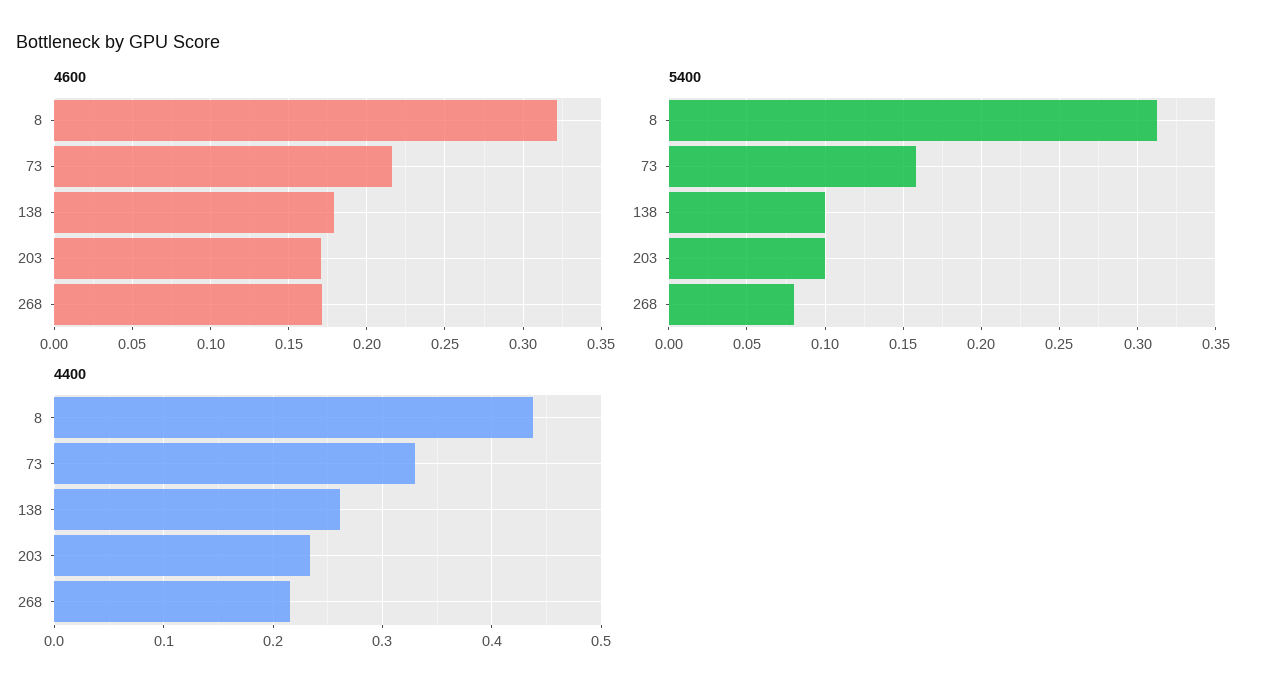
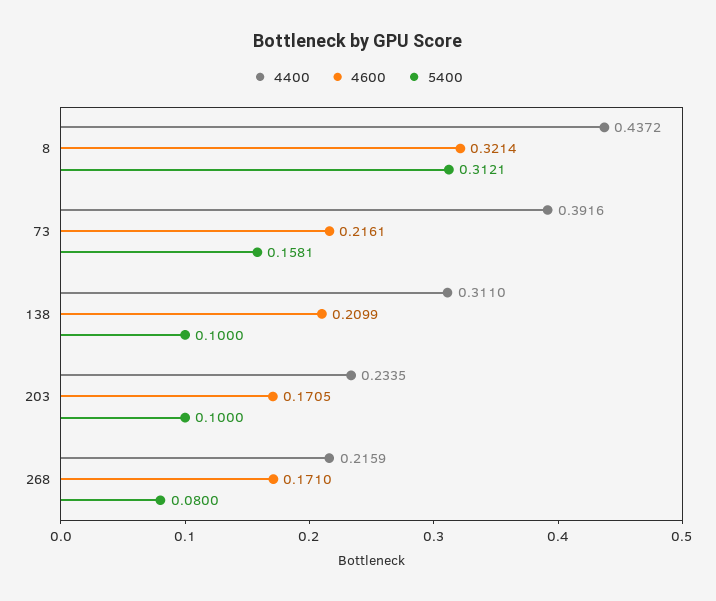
  {
    "4600": {
      "8": 0.3214,
      "73": 0.2161,
-     "138": 0.18,
+     "138": 0.2099,
      "203": 0.1705,
      "268": 0.171
    },
    "5400": {
      "8": 0.3121,
      "73": 0.1581,
      "138": 0.1,
      "203": 0.1,
      "268": 0.08
    },
    "4400": {
      "8": 0.4372,
-     "73": 0.33,
+     "73": 0.3916,
-     "138": 0.26,
+     "138": 0.311,
      "203": 0.2335,
      "268": 0.2159
    }
  }

